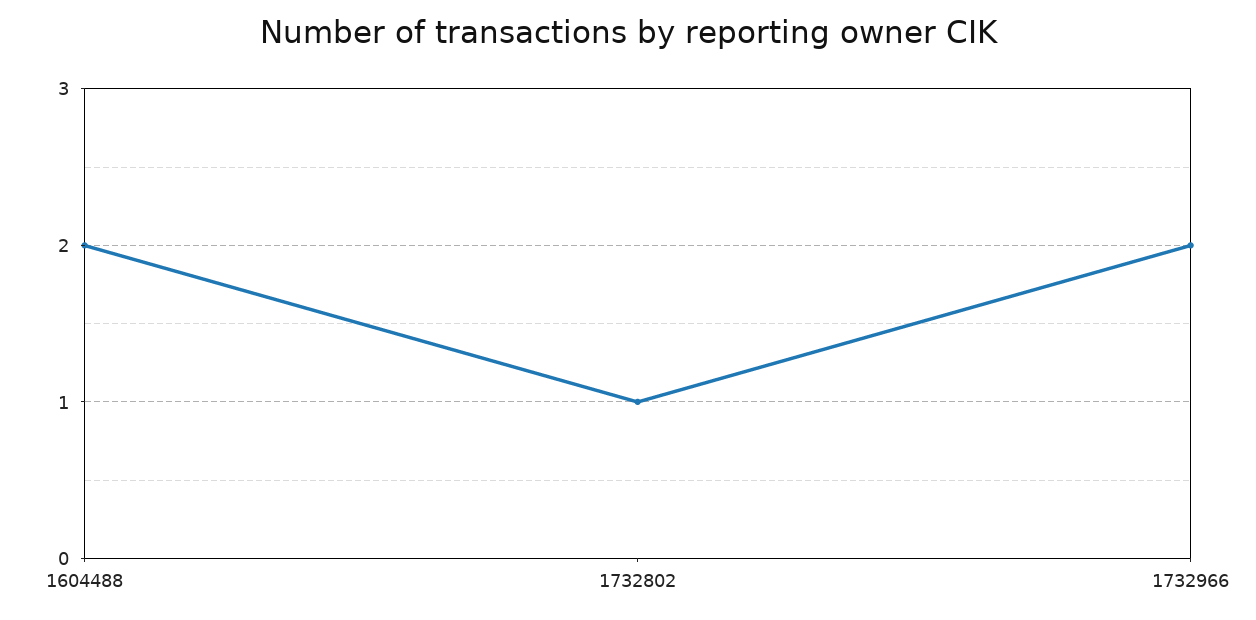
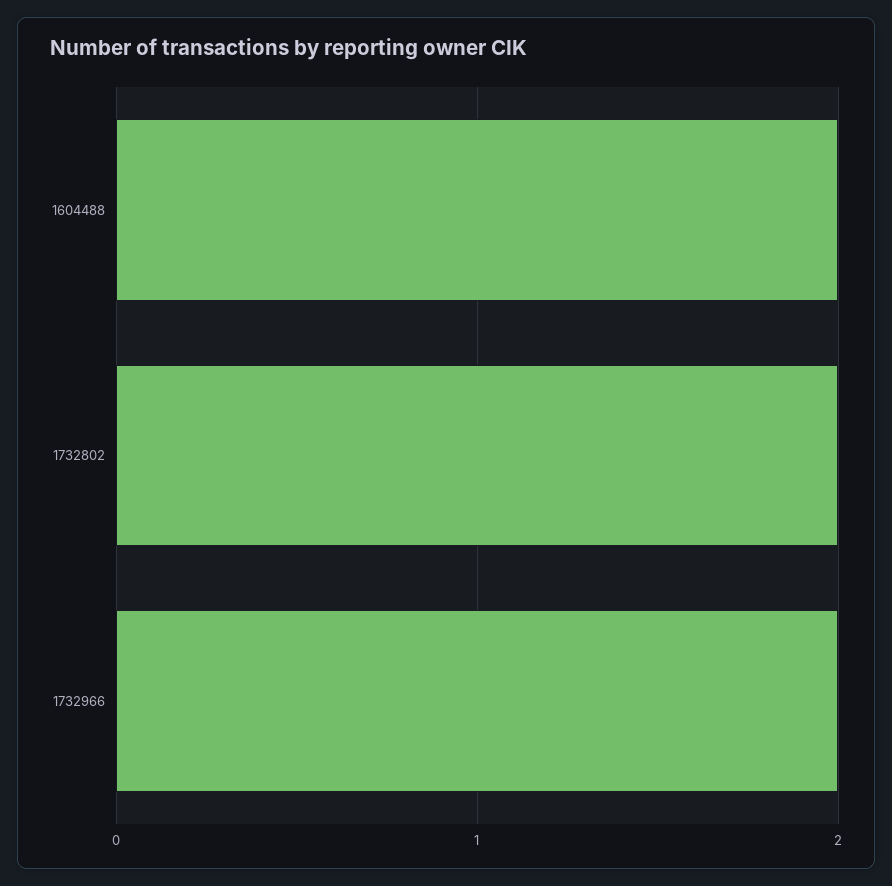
  {
    "1604488": 2,
-   "1732802": 1,
+   "1732802": 2,
    "1732966": 2
  }

